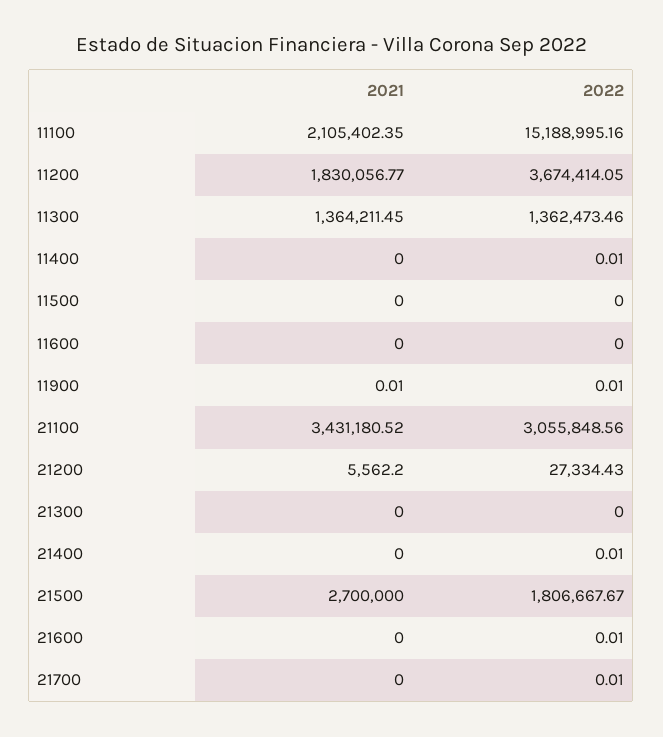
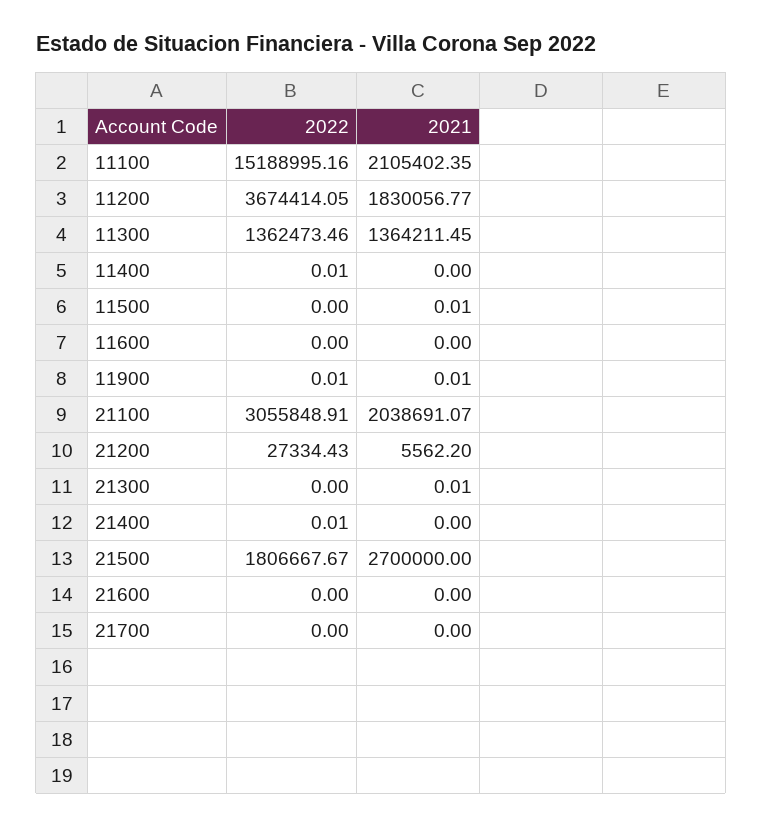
  {
    "2021": {
      "11100": 2105402.35,
      "11200": 1830056.77,
      "11300": 1364211.45,
      "11400": 0,
-     "11500": 0,
+     "11500": 0.01,
      "11600": 0,
      "11900": 0.01,
-     "21100": 3431180.52,
+     "21100": 2038691.07,
      "21200": 5562.2,
-     "21300": 0,
+     "21300": 0.01,
      "21400": 0,
      "21500": 2700000,
      "21600": 0,
      "21700": 0
    },
    "2022": {
      "11100": 15188995.16,
      "11200": 3674414.05,
      "11300": 1362473.46,
      "11400": 0.01,
      "11500": 0,
      "11600": 0,
      "11900": 0.01,
-     "21100": 3055848.56,
+     "21100": 3055848.91,
      "21200": 27334.43,
      "21300": 0,
      "21400": 0.01,
      "21500": 1806667.67,
-     "21600": 0.01,
+     "21600": 0,
-     "21700": 0.01
+     "21700": 0
    }
  }

